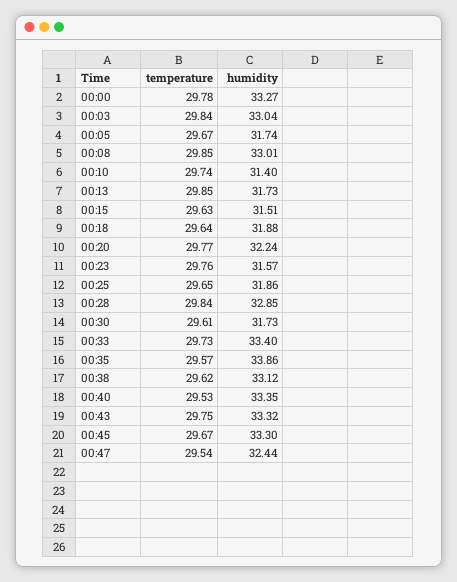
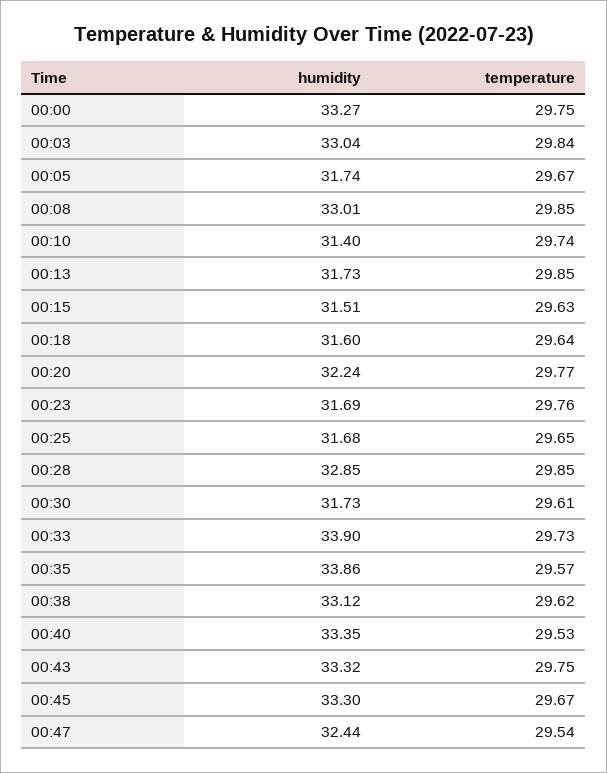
  {
    "temperature": {
-     "00:00": 29.78,
+     "00:00": 29.75,
      "00:03": 29.84,
      "00:05": 29.67,
      "00:08": 29.85,
      "00:10": 29.74,
      "00:13": 29.85,
      "00:15": 29.63,
      "00:18": 29.64,
      "00:20": 29.77,
      "00:23": 29.76,
      "00:25": 29.65,
-     "00:28": 29.84,
+     "00:28": 29.85,
      "00:30": 29.61,
      "00:33": 29.73,
      "00:35": 29.57,
      "00:38": 29.62,
      "00:40": 29.53,
      "00:43": 29.75,
      "00:45": 29.67,
      "00:47": 29.54
    },
    "humidity": {
      "00:00": 33.27,
      "00:03": 33.04,
      "00:05": 31.74,
      "00:08": 33.01,
      "00:10": 31.4,
      "00:13": 31.73,
      "00:15": 31.51,
-     "00:18": 31.88,
+     "00:18": 31.6,
      "00:20": 32.24,
-     "00:23": 31.57,
+     "00:23": 31.69,
-     "00:25": 31.86,
+     "00:25": 31.68,
      "00:28": 32.85,
      "00:30": 31.73,
-     "00:33": 33.4,
+     "00:33": 33.9,
      "00:35": 33.86,
      "00:38": 33.12,
      "00:40": 33.35,
      "00:43": 33.32,
      "00:45": 33.3,
      "00:47": 32.44
    }
  }

